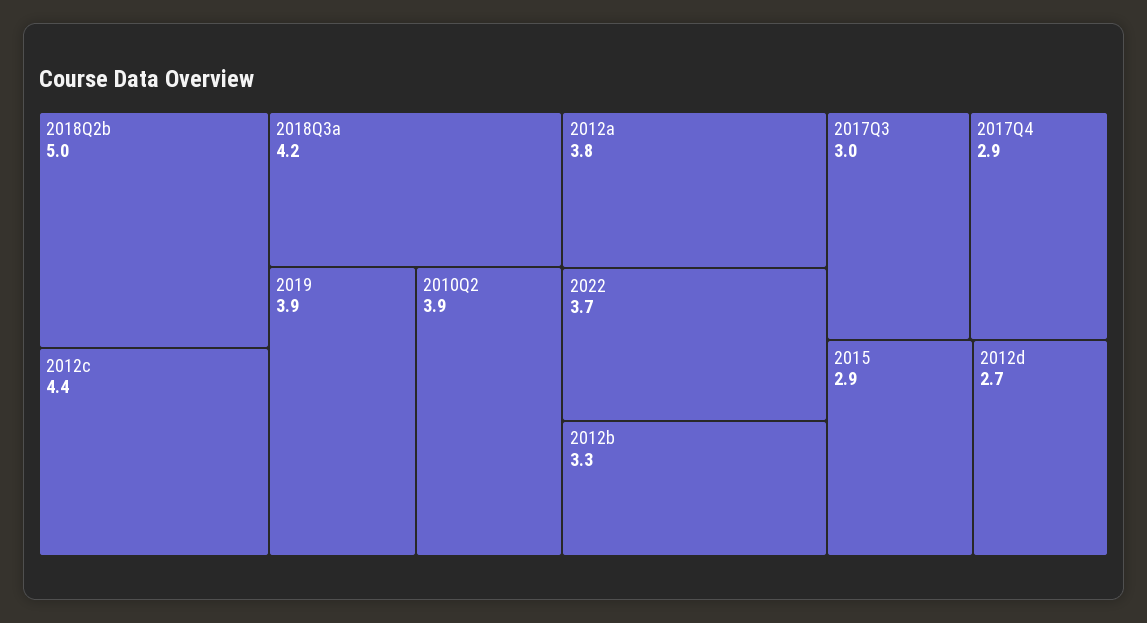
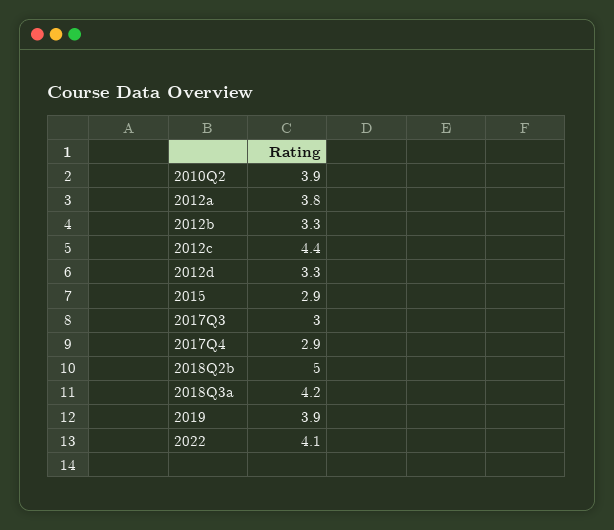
  {
    "2018Q2b": 5,
    "2012c": 4.4,
    "2018Q3a": 4.2,
    "2019": 3.9,
    "2010Q2": 3.9,
    "2012a": 3.8,
-   "2022": 3.7,
+   "2022": 4.1,
    "2012b": 3.3,
    "2017Q3": 3,
    "2017Q4": 2.9,
    "2015": 2.9,
-   "2012d": 2.7
+   "2012d": 3.3
  }

